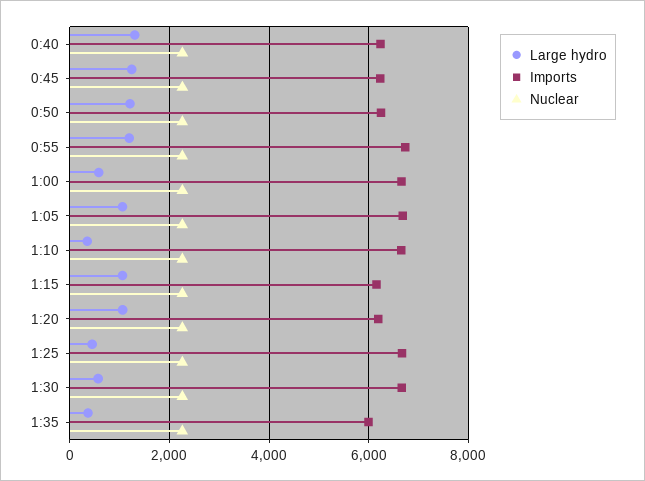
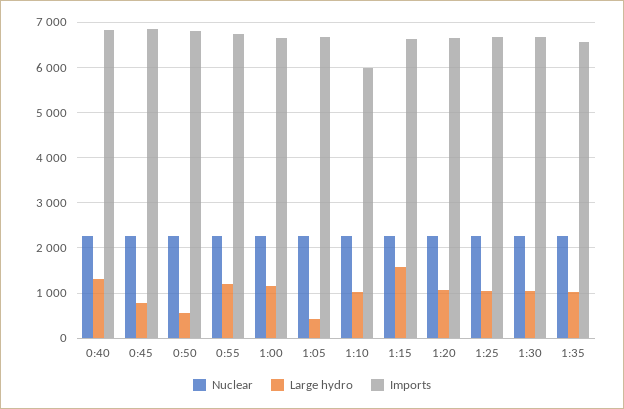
  {
    "Large hydro": {
      "0:40": 1400,
-     "0:45": 1200,
+     "0:45": 800,
-     "0:50": 1200,
+     "0:50": 600,
      "0:55": 1200,
-     "1:00": 600,
+     "1:00": 1200,
-     "1:05": 1000,
+     "1:05": 400,
-     "1:10": 400,
+     "1:10": 1000,
-     "1:15": 1000,
+     "1:15": 1600,
      "1:20": 1000,
-     "1:25": 400,
+     "1:25": 1000,
-     "1:30": 600,
+     "1:30": 1000,
-     "1:35": 400
+     "1:35": 1000
    },
    "Imports": {
-     "0:40": 6200,
+     "0:40": 6800,
-     "0:45": 6200,
+     "0:45": 6800,
-     "0:50": 6200,
+     "0:50": 6800,
      "0:55": 6800,
      "1:00": 6600,
      "1:05": 6600,
-     "1:10": 6600,
+     "1:10": 6000,
-     "1:15": 6200,
+     "1:15": 6600,
-     "1:20": 6200,
+     "1:20": 6600,
      "1:25": 6600,
      "1:30": 6600,
-     "1:35": 6000
+     "1:35": 6600
    },
    "Nuclear": {
      "0:40": 2200,
      "0:45": 2200,
      "0:50": 2200,
      "0:55": 2200,
      "1:00": 2200,
      "1:05": 2200,
      "1:10": 2200,
      "1:15": 2200,
      "1:20": 2200,
      "1:25": 2200,
      "1:30": 2200,
      "1:35": 2200
    }
  }

